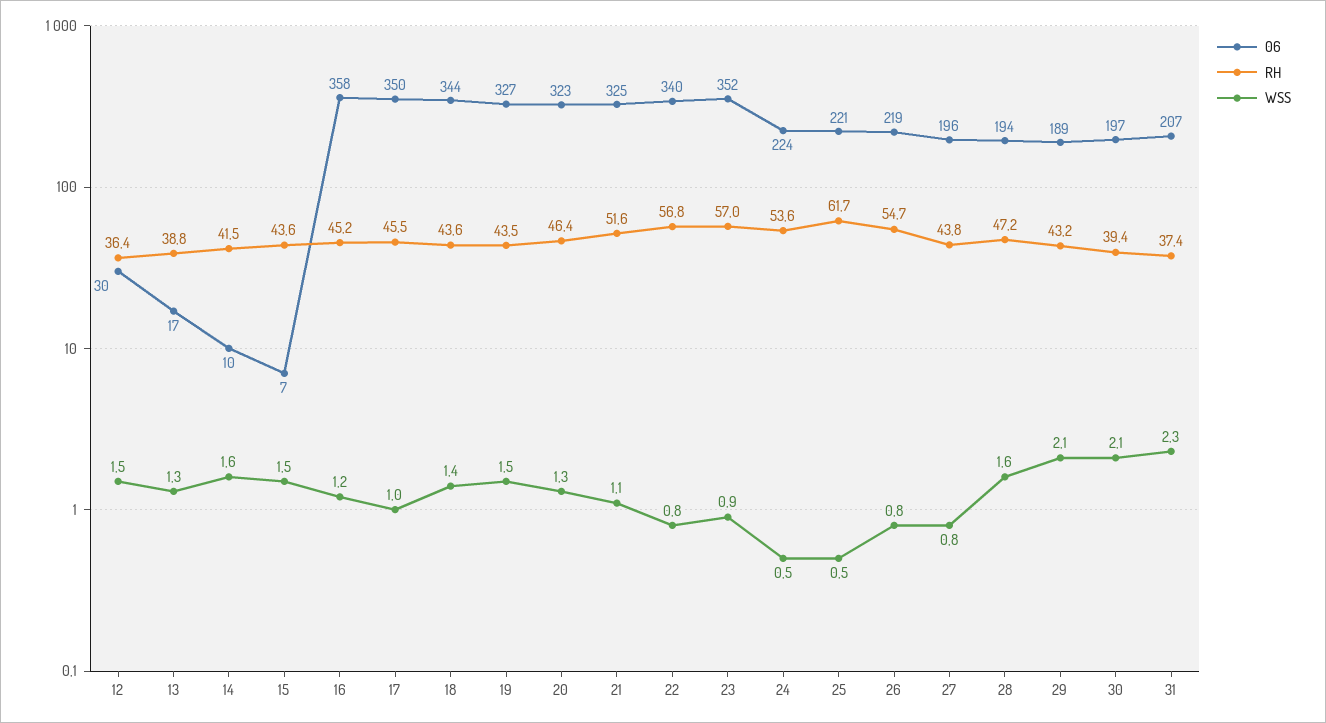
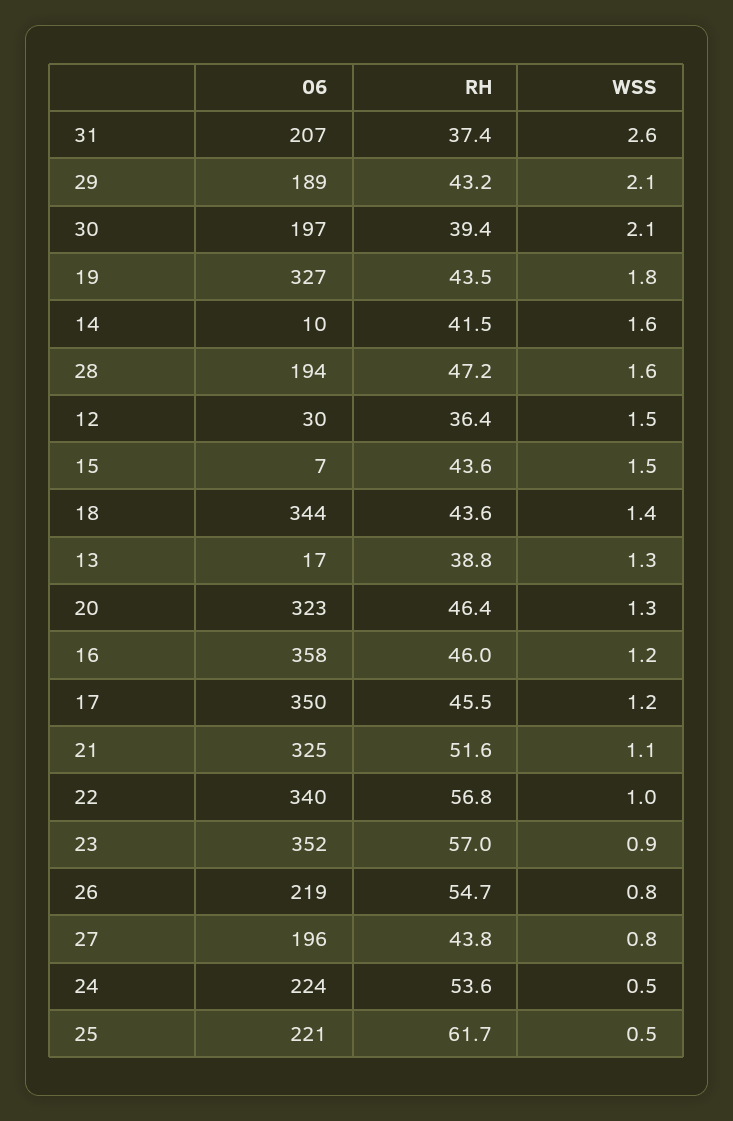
  {
    "06": {
      "12": 30,
      "13": 17,
      "14": 10,
      "15": 7,
      "16": 358,
      "17": 350,
      "18": 344,
      "19": 327,
      "20": 323,
      "21": 325,
      "22": 340,
      "23": 352,
      "24": 224,
      "25": 221,
      "26": 219,
      "27": 196,
      "28": 194,
      "29": 189,
      "30": 197,
      "31": 207
    },
    "RH": {
      "12": 36.4,
      "13": 38.8,
      "14": 41.5,
      "15": 43.6,
-     "16": 45.2,
+     "16": 46,
      "17": 45.5,
      "18": 43.6,
      "19": 43.5,
      "20": 46.4,
      "21": 51.6,
      "22": 56.8,
      "23": 57,
      "24": 53.6,
      "25": 61.7,
      "26": 54.7,
      "27": 43.8,
      "28": 47.2,
      "29": 43.2,
      "30": 39.4,
      "31": 37.4
    },
    "WSS": {
      "12": 1.5,
      "13": 1.3,
      "14": 1.6,
      "15": 1.5,
      "16": 1.2,
-     "17": 1,
+     "17": 1.2,
      "18": 1.4,
-     "19": 1.5,
+     "19": 1.8,
      "20": 1.3,
      "21": 1.1,
-     "22": 0.8,
+     "22": 1,
      "23": 0.9,
      "24": 0.5,
      "25": 0.5,
      "26": 0.8,
      "27": 0.8,
      "28": 1.6,
      "29": 2.1,
      "30": 2.1,
-     "31": 2.3
+     "31": 2.6
    }
  }

